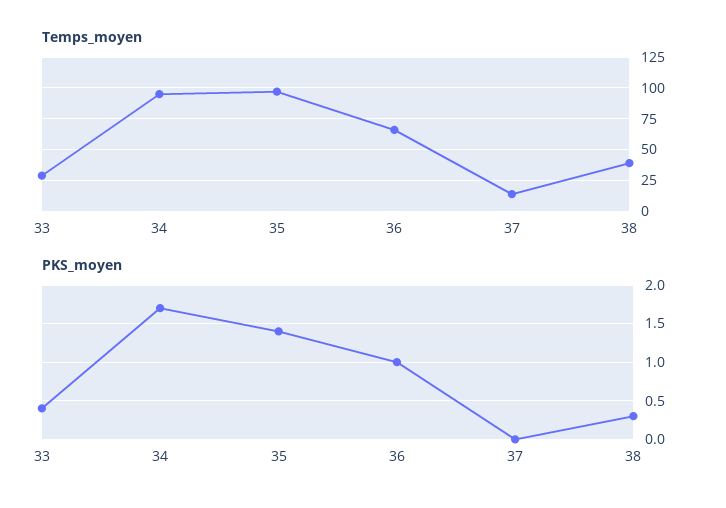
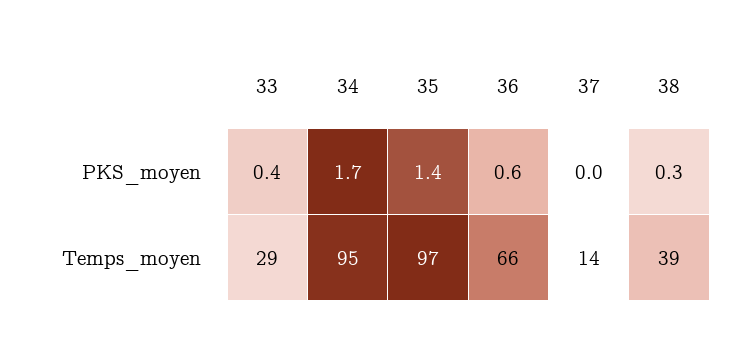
  {
    "Temps_moyen": {
      "33": 29,
      "34": 95,
      "35": 97,
      "36": 66,
      "37": 14,
      "38": 39
    },
    "PKS_moyen": {
      "33": 0.4,
      "34": 1.7,
      "35": 1.4,
-     "36": 1,
+     "36": 0.6,
      "37": 0,
      "38": 0.3
    }
  }

